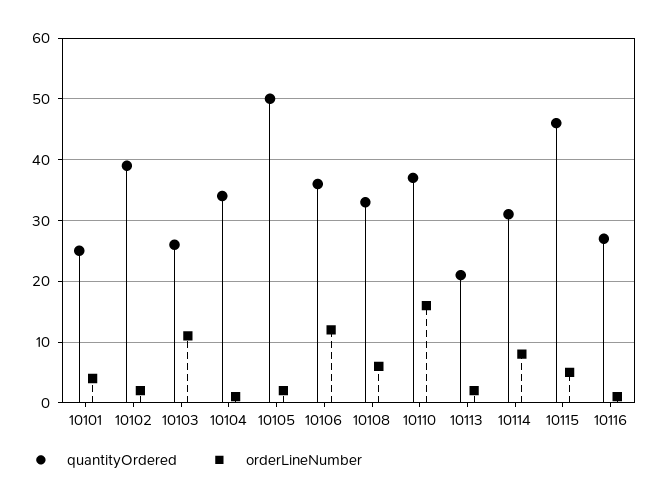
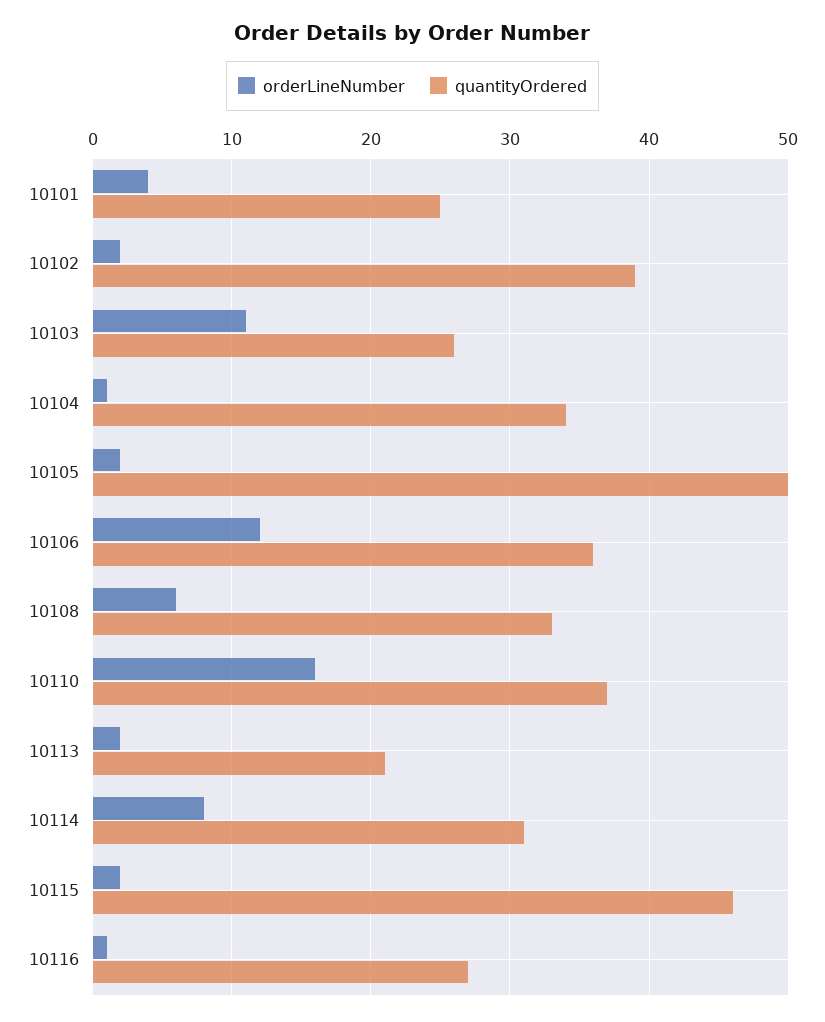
  {
    "quantityOrdered": {
      "10101": 25,
      "10102": 39,
      "10103": 26,
      "10104": 34,
      "10105": 50,
      "10106": 36,
      "10108": 33,
      "10110": 37,
      "10113": 21,
      "10114": 31,
      "10115": 46,
      "10116": 27
    },
    "orderLineNumber": {
      "10101": 4,
      "10102": 2,
      "10103": 11,
      "10104": 1,
      "10105": 2,
      "10106": 12,
      "10108": 6,
      "10110": 16,
      "10113": 2,
      "10114": 8,
-     "10115": 5,
+     "10115": 2,
      "10116": 1
    }
  }

